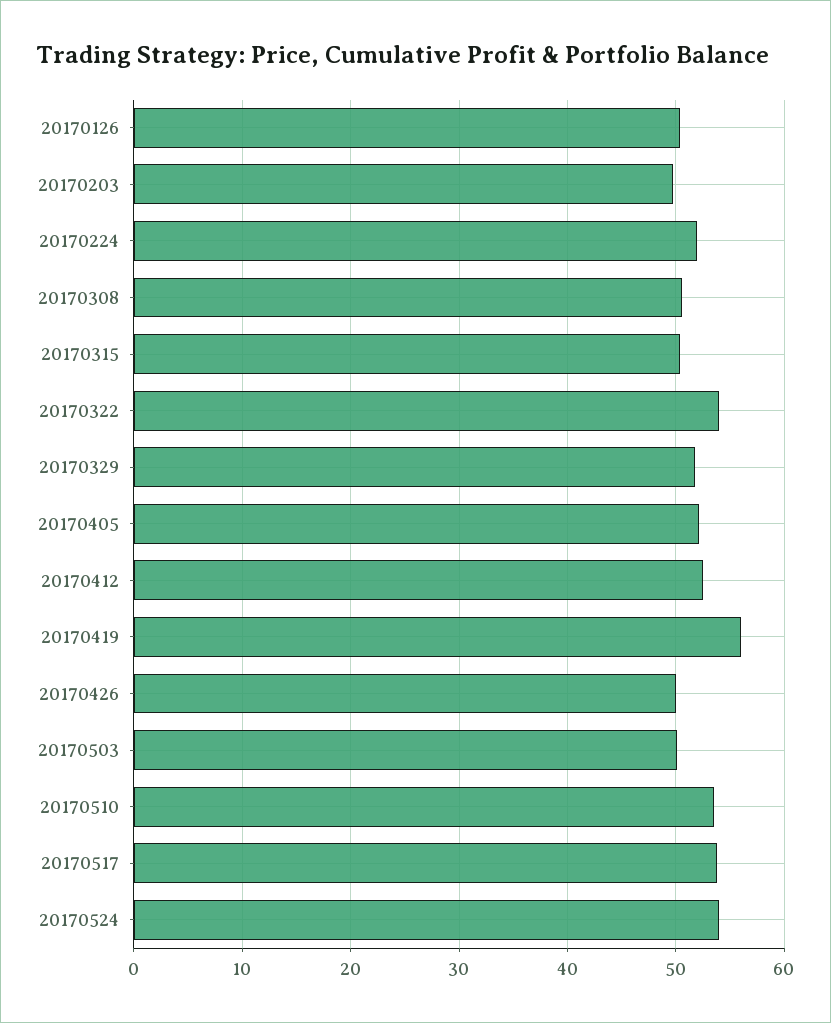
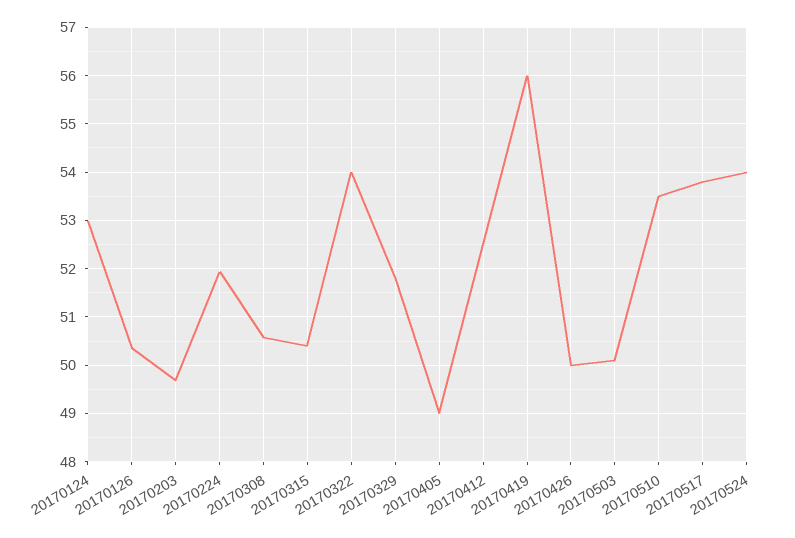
  {
    "20170126": 50.4,
    "20170203": 49.6,
    "20170224": 52,
    "20170308": 50.6,
    "20170315": 50.4,
    "20170322": 54,
    "20170329": 51.8,
-   "20170405": 52,
+   "20170405": 49,
    "20170412": 52.6,
    "20170419": 56,
    "20170426": 50,
    "20170503": 50.2,
    "20170510": 53.6,
    "20170517": 53.8,
-   "20170524": 54
+   "20170524": 54,
+   "20170124": 53
  }

